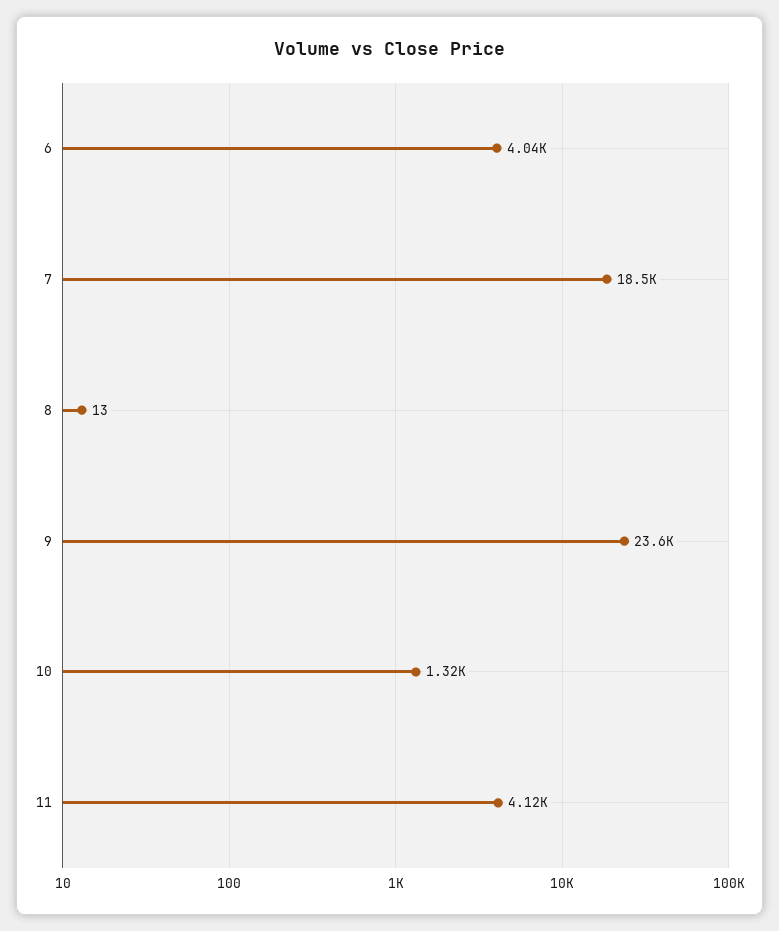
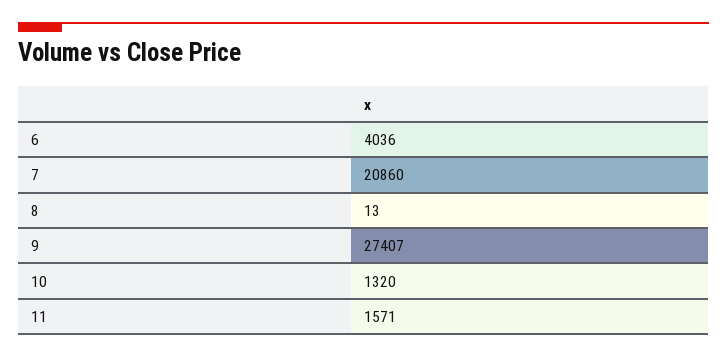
  {
    "6": 4036,
-   "7": 18500,
+   "7": 20860,
    "8": 13,
-   "9": 23600,
+   "9": 27407,
    "10": 1320,
-   "11": 4120
+   "11": 1571
  }

